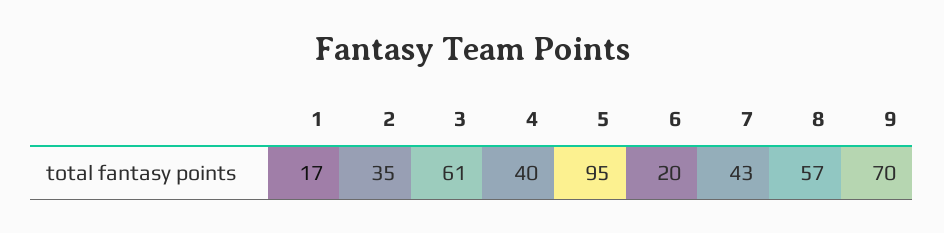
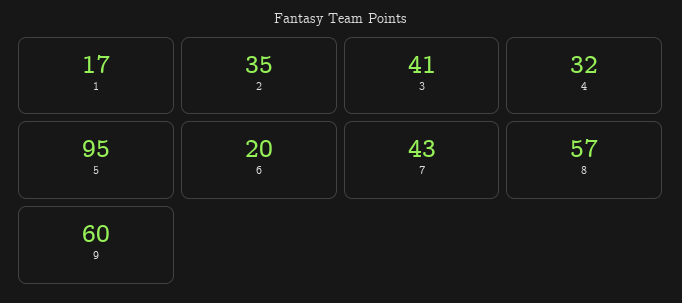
  {
    "1": 17,
    "2": 35,
-   "3": 61,
+   "3": 41,
-   "4": 40,
+   "4": 32,
    "5": 95,
    "6": 20,
    "7": 43,
    "8": 57,
-   "9": 70
+   "9": 60
  }

